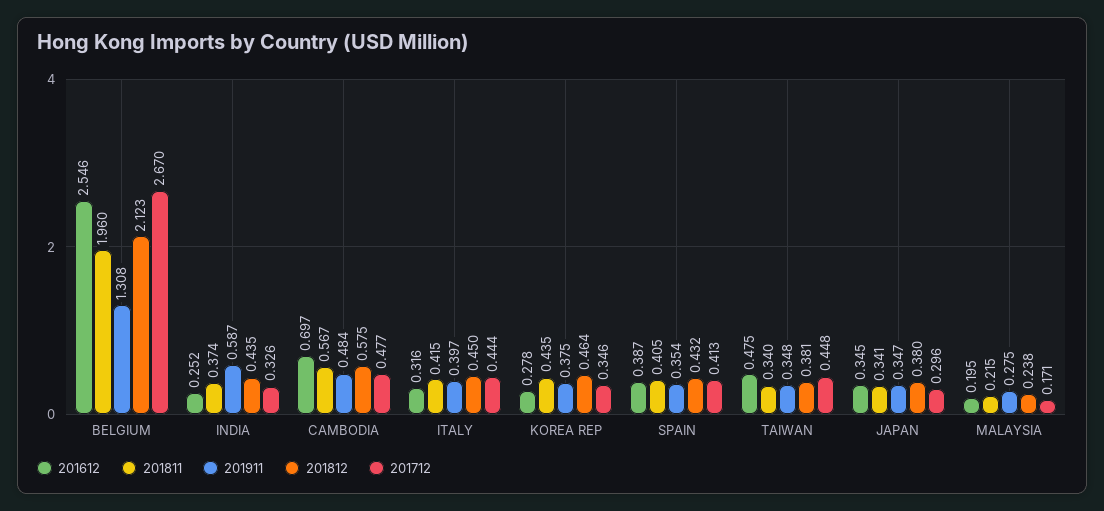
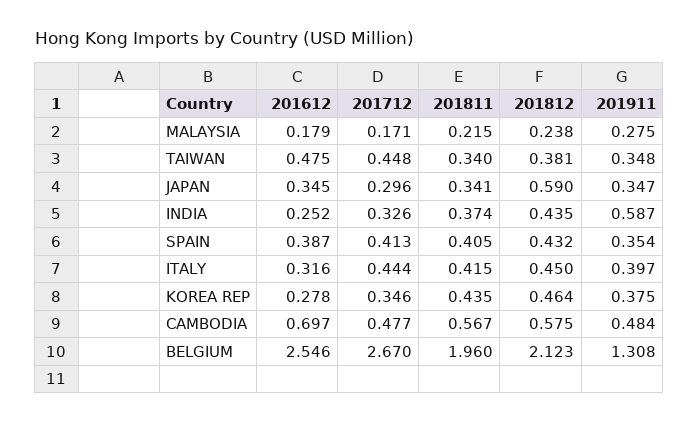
  {
    "201612": {
      "BELGIUM": 2.546,
      "INDIA": 0.252,
      "CAMBODIA": 0.697,
      "ITALY": 0.316,
      "KOREA REP": 0.278,
      "SPAIN": 0.387,
      "TAIWAN": 0.475,
      "JAPAN": 0.345,
-     "MALAYSIA": 0.195
+     "MALAYSIA": 0.179
    },
    "201811": {
      "BELGIUM": 1.96,
      "INDIA": 0.374,
      "CAMBODIA": 0.567,
      "ITALY": 0.415,
      "KOREA REP": 0.435,
      "SPAIN": 0.405,
      "TAIWAN": 0.34,
      "JAPAN": 0.341,
      "MALAYSIA": 0.215
    },
    "201911": {
      "BELGIUM": 1.308,
      "INDIA": 0.587,
      "CAMBODIA": 0.484,
      "ITALY": 0.397,
      "KOREA REP": 0.375,
      "SPAIN": 0.354,
      "TAIWAN": 0.348,
      "JAPAN": 0.347,
      "MALAYSIA": 0.275
    },
    "201812": {
      "BELGIUM": 2.123,
      "INDIA": 0.435,
      "CAMBODIA": 0.575,
      "ITALY": 0.45,
      "KOREA REP": 0.464,
      "SPAIN": 0.432,
      "TAIWAN": 0.381,
-     "JAPAN": 0.38,
+     "JAPAN": 0.59,
      "MALAYSIA": 0.238
    },
    "201712": {
      "BELGIUM": 2.67,
      "INDIA": 0.326,
      "CAMBODIA": 0.477,
      "ITALY": 0.444,
      "KOREA REP": 0.346,
      "SPAIN": 0.413,
      "TAIWAN": 0.448,
      "JAPAN": 0.296,
      "MALAYSIA": 0.171
    }
  }

